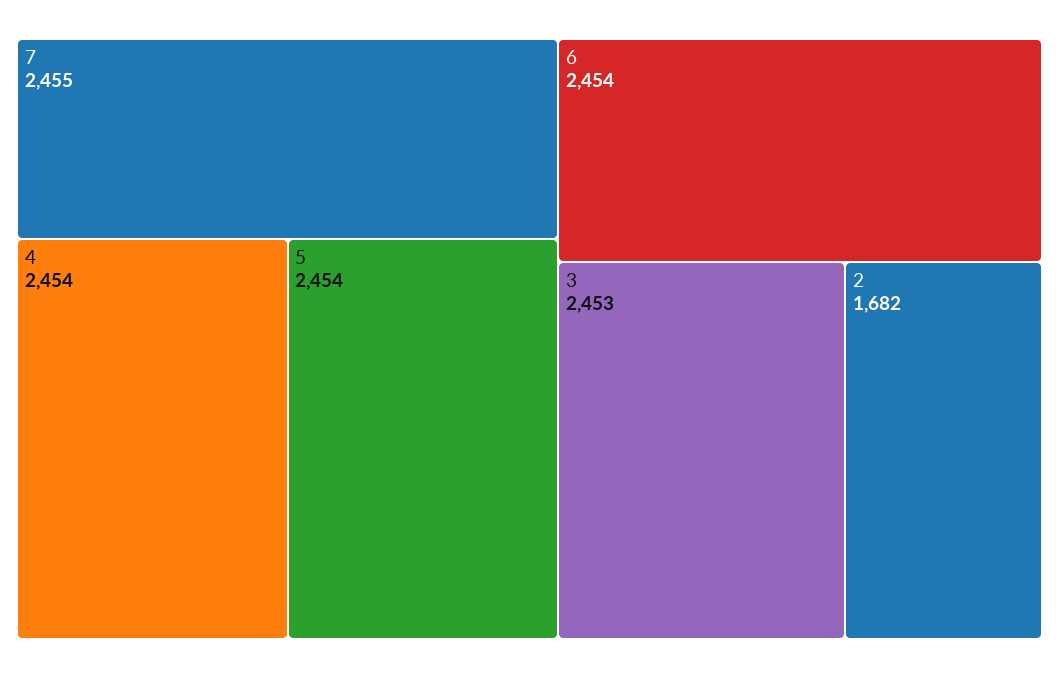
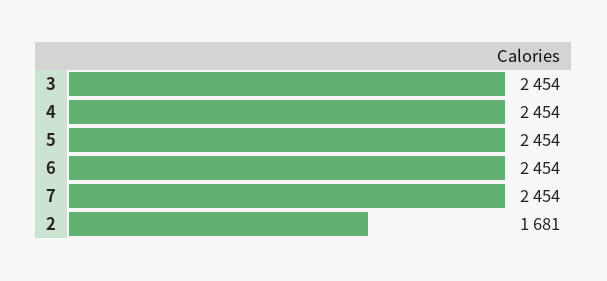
  {
-   "7": 2455,
+   "7": 2454,
    "4": 2454,
    "5": 2454,
    "6": 2454,
-   "3": 2453,
+   "3": 2454,
-   "2": 1682
+   "2": 1681
  }

